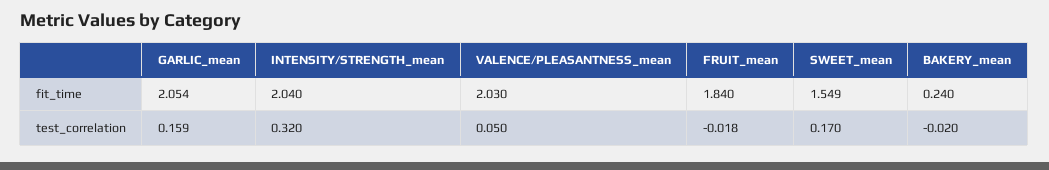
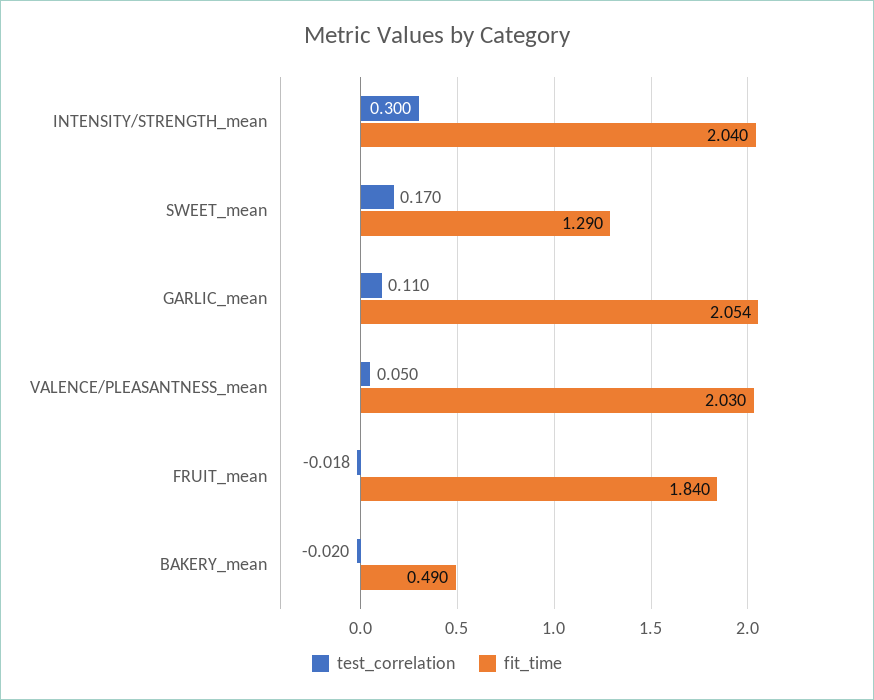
  {
    "fit_time": {
      "GARLIC_mean": 2.054,
      "INTENSITY/STRENGTH_mean": 2.04,
      "VALENCE/PLEASANTNESS_mean": 2.03,
      "FRUIT_mean": 1.84,
-     "SWEET_mean": 1.549,
+     "SWEET_mean": 1.29,
-     "BAKERY_mean": 0.24
+     "BAKERY_mean": 0.49
    },
    "test_correlation": {
-     "GARLIC_mean": 0.159,
+     "GARLIC_mean": 0.11,
-     "INTENSITY/STRENGTH_mean": 0.32,
+     "INTENSITY/STRENGTH_mean": 0.3,
      "VALENCE/PLEASANTNESS_mean": 0.05,
      "FRUIT_mean": -0.018,
      "SWEET_mean": 0.17,
      "BAKERY_mean": -0.02
    }
  }

